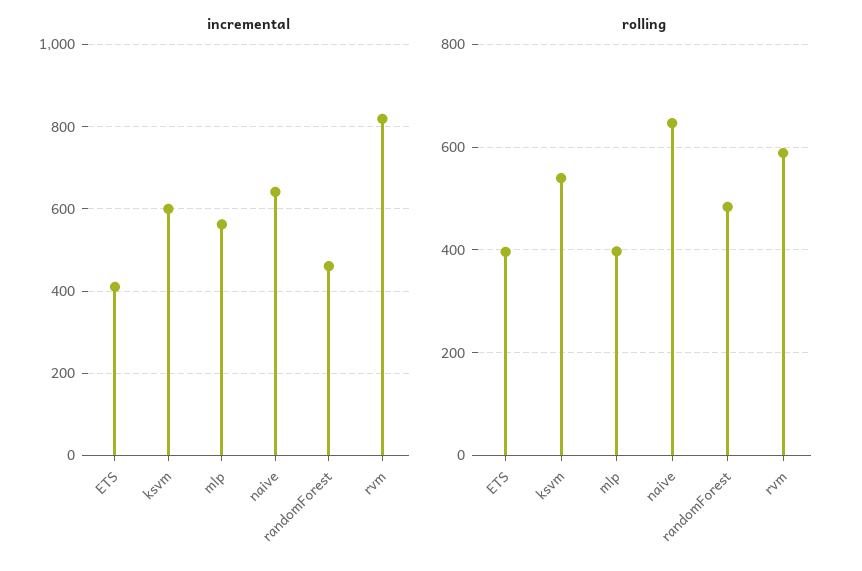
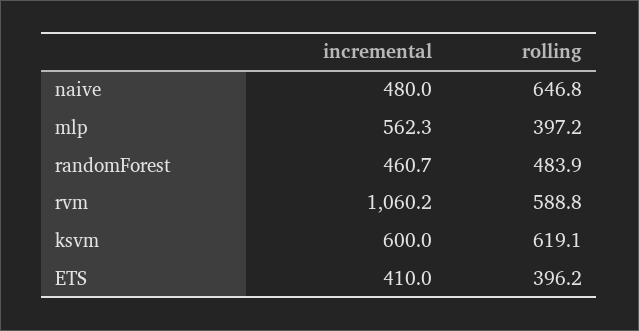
  {
    "incremental": {
      "ETS": 410,
      "ksvm": 600,
      "mlp": 562.3,
-     "naive": 640,
+     "naive": 480,
      "randomForest": 460.7,
-     "rvm": 820
+     "rvm": 1060.2
    },
    "rolling": {
      "ETS": 396.2,
-     "ksvm": 540,
+     "ksvm": 619.1,
      "mlp": 397.2,
      "naive": 646.8,
      "randomForest": 483.9,
      "rvm": 588.8
    }
  }

